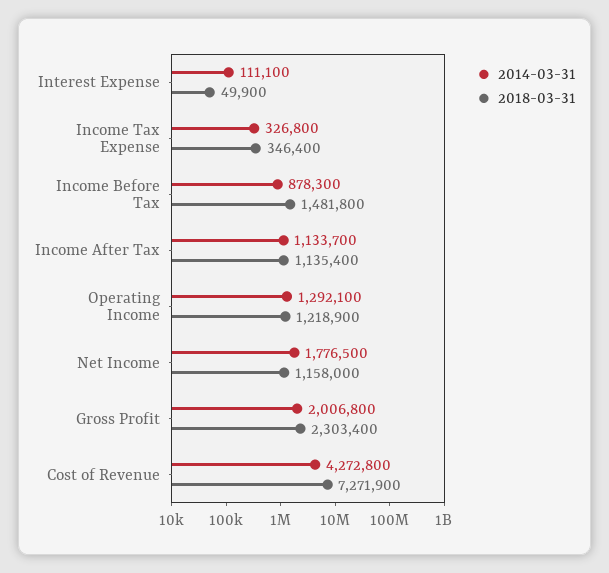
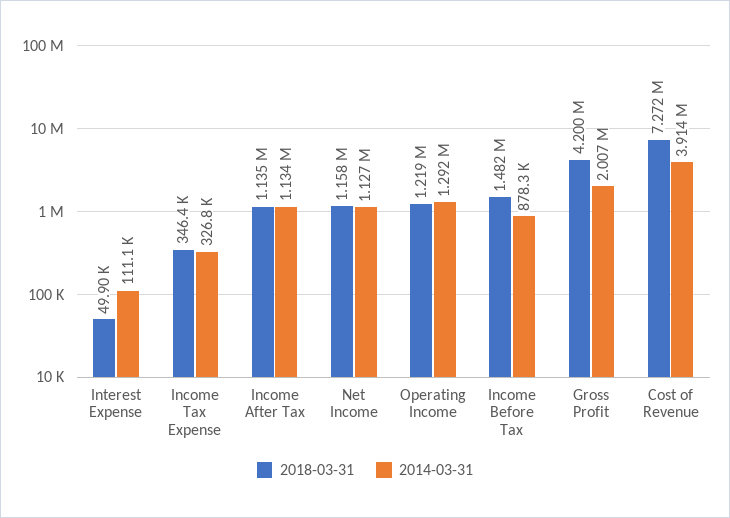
  {
    "2014-03-31": {
      "Interest Expense": 111100,
      "Income Tax Expense": 326800,
      "Income Before Tax": 878300,
      "Income After Tax": 1133700,
      "Operating Income": 1292100,
-     "Net Income": 1776500,
+     "Net Income": 1127000,
      "Gross Profit": 2006800,
-     "Cost of Revenue": 4272800
+     "Cost of Revenue": 3914000
    },
    "2018-03-31": {
      "Interest Expense": 49900,
      "Income Tax Expense": 346400,
      "Income Before Tax": 1481800,
      "Income After Tax": 1135400,
      "Operating Income": 1218900,
      "Net Income": 1158000,
-     "Gross Profit": 2303400,
+     "Gross Profit": 4200000,
      "Cost of Revenue": 7271900
    }
  }

